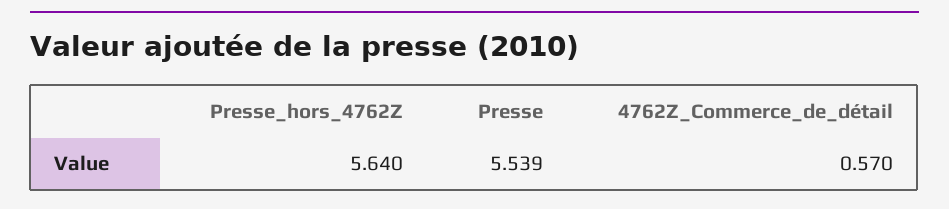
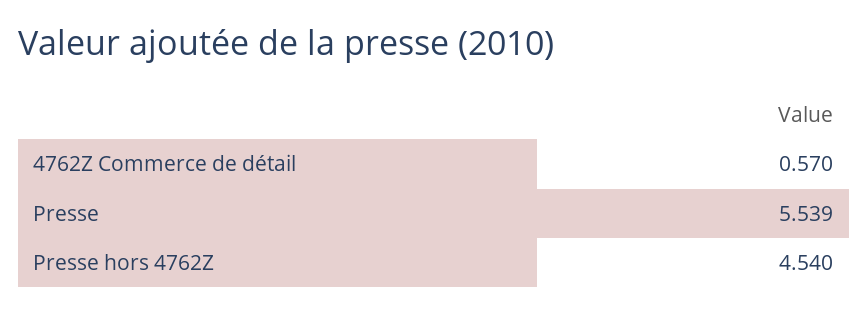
  {
-   "Presse_hors_4762Z": 5.64,
+   "Presse_hors_4762Z": 4.54,
    "Presse": 5.539,
    "4762Z_Commerce_de_détail": 0.57
  }

